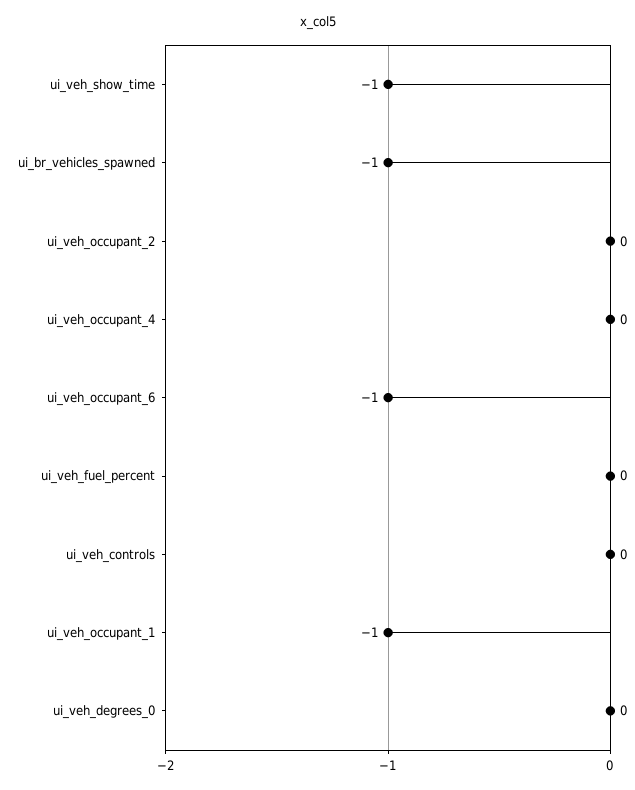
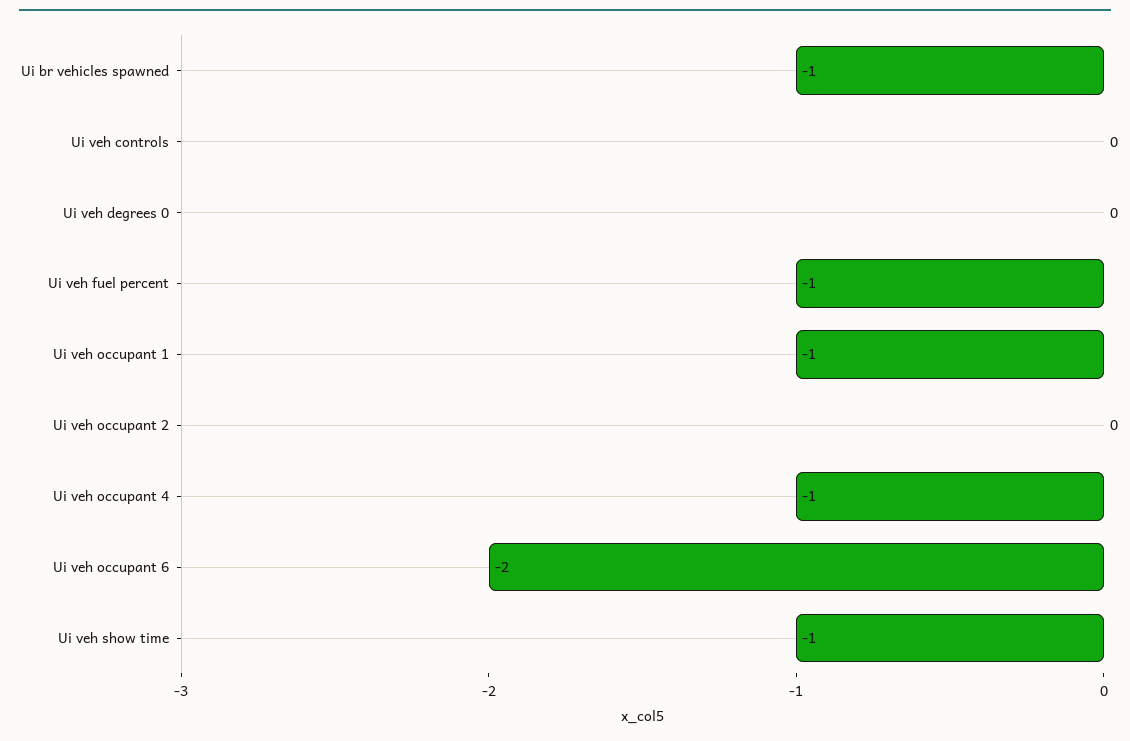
  {
    "ui_veh_show_time": -1,
    "ui_br_vehicles_spawned": -1,
    "ui_veh_occupant_2": 0,
-   "ui_veh_occupant_4": 0,
+   "ui_veh_occupant_4": -1,
-   "ui_veh_occupant_6": -1,
+   "ui_veh_occupant_6": -2,
-   "ui_veh_fuel_percent": 0,
+   "ui_veh_fuel_percent": -1,
    "ui_veh_controls": 0,
    "ui_veh_occupant_1": -1,
    "ui_veh_degrees_0": 0
  }

